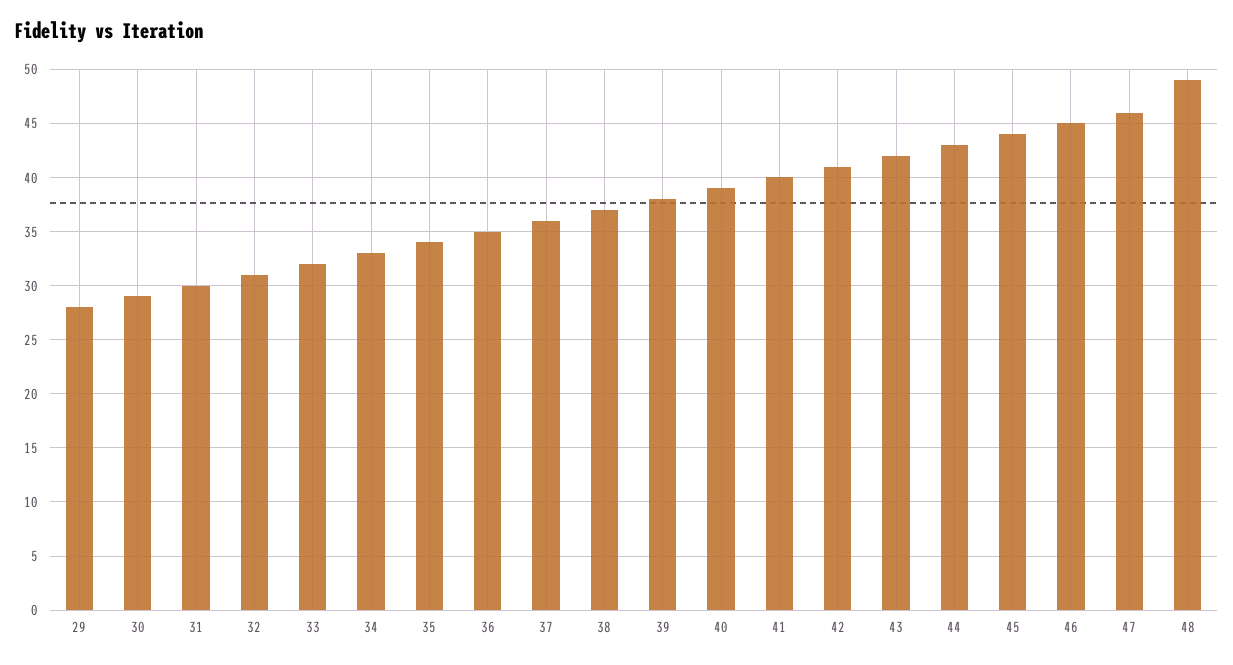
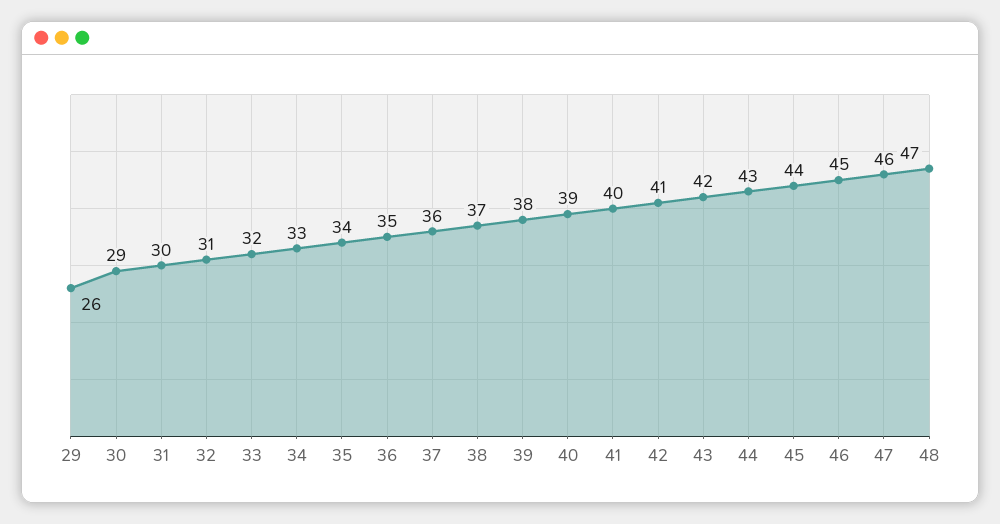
  {
-   "29": 28,
+   "29": 26,
    "30": 29,
    "31": 30,
    "32": 31,
    "33": 32,
    "34": 33,
    "35": 34,
    "36": 35,
    "37": 36,
    "38": 37,
    "39": 38,
    "40": 39,
    "41": 40,
    "42": 41,
    "43": 42,
    "44": 43,
    "45": 44,
    "46": 45,
    "47": 46,
-   "48": 49
+   "48": 47
  }

